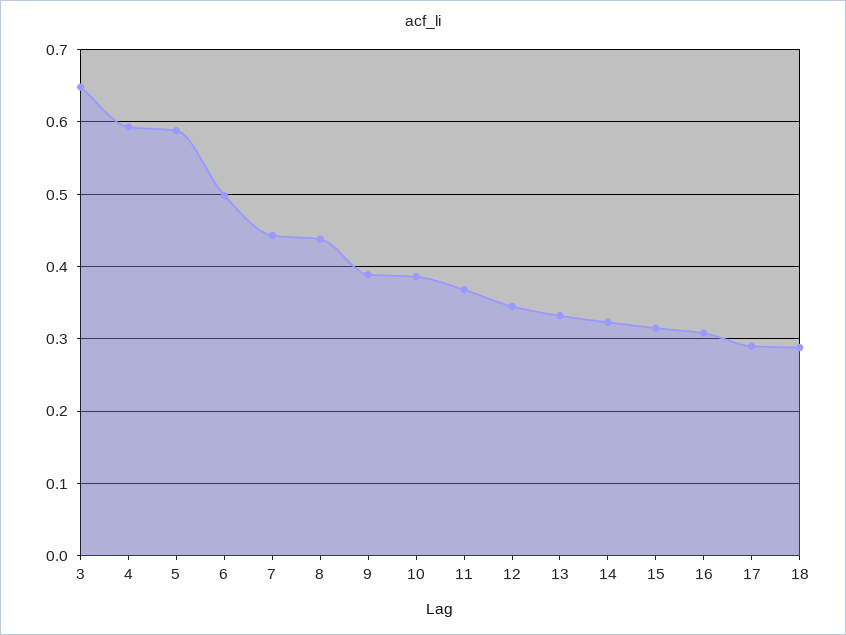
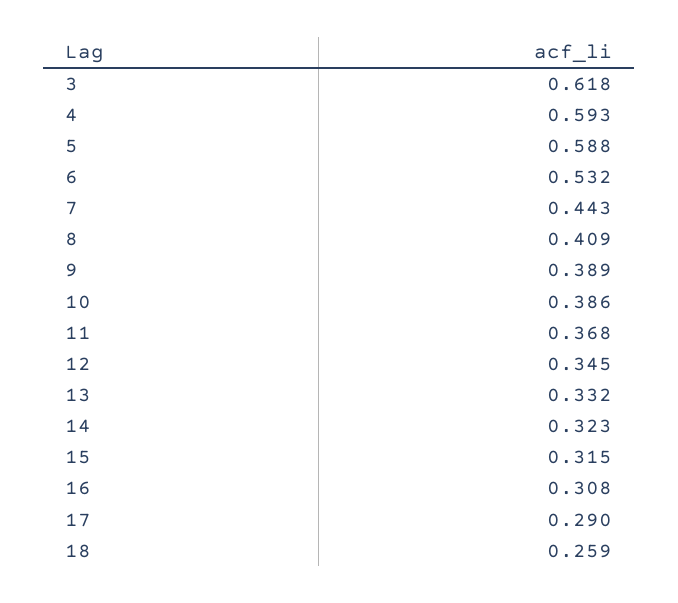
  {
-   "3": 0.65,
+   "3": 0.618,
    "4": 0.593,
    "5": 0.588,
-   "6": 0.5,
+   "6": 0.532,
    "7": 0.443,
-   "8": 0.44,
+   "8": 0.409,
    "9": 0.389,
    "10": 0.386,
    "11": 0.368,
    "12": 0.345,
    "13": 0.332,
    "14": 0.323,
    "15": 0.315,
    "16": 0.308,
    "17": 0.29,
-   "18": 0.29
+   "18": 0.259
  }

